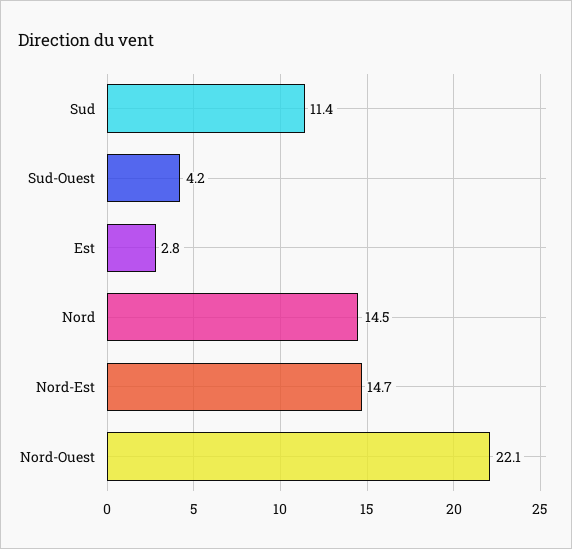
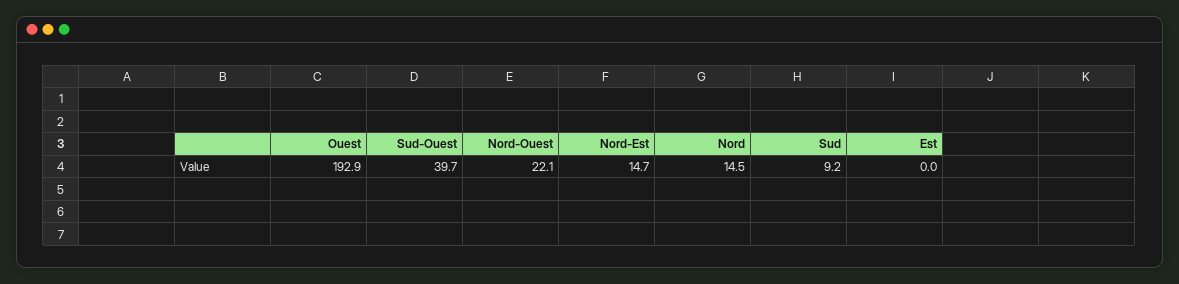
  {
-   "Sud": 11.4,
+   "Sud": 9.2,
-   "Sud-Ouest": 4.2,
+   "Sud-Ouest": 39.7,
-   "Est": 2.8,
+   "Est": 0,
    "Nord": 14.5,
    "Nord-Est": 14.7,
-   "Nord-Ouest": 22.1
+   "Nord-Ouest": 22.1,
+   "Ouest": 192.9
  }

